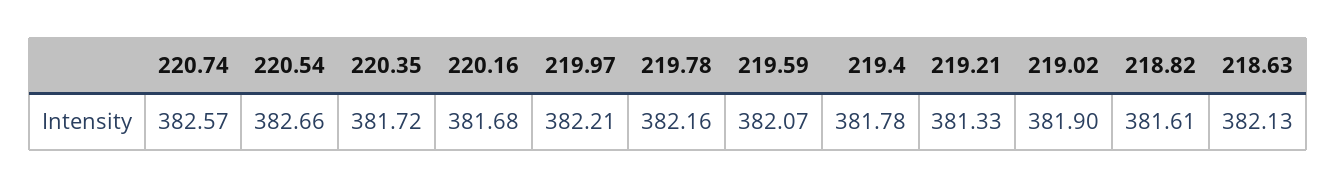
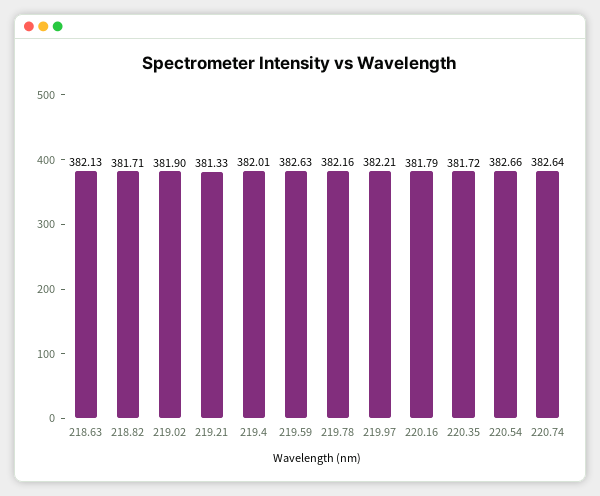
  {
-   "220.74": 382.57,
+   "220.74": 382.64,
    "220.54": 382.66,
    "220.35": 381.72,
-   "220.16": 381.68,
+   "220.16": 381.79,
    "219.97": 382.21,
    "219.78": 382.16,
-   "219.59": 382.07,
+   "219.59": 382.63,
-   "219.4": 381.78,
+   "219.4": 382.01,
    "219.21": 381.33,
    "219.02": 381.9,
-   "218.82": 381.61,
+   "218.82": 381.71,
    "218.63": 382.13
  }

